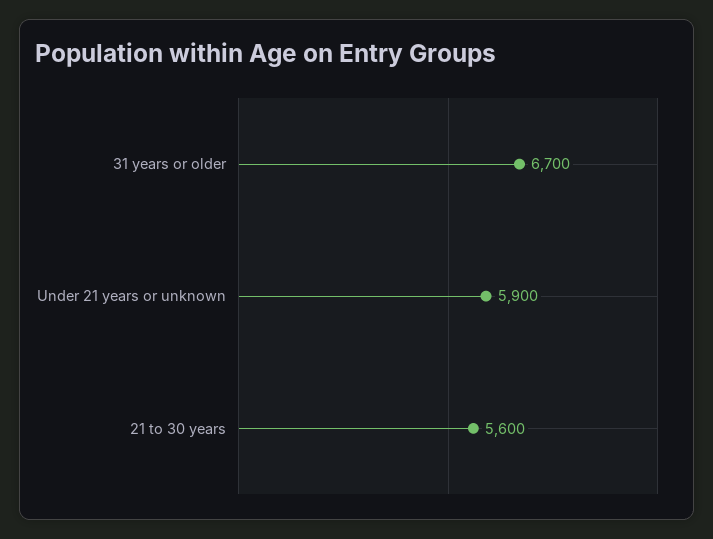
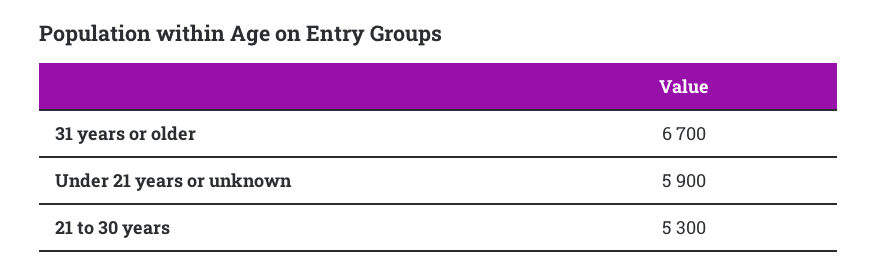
  {
    "31 years or older": 6700,
    "Under 21 years or unknown": 5900,
-   "21 to 30 years": 5600
+   "21 to 30 years": 5300
  }

